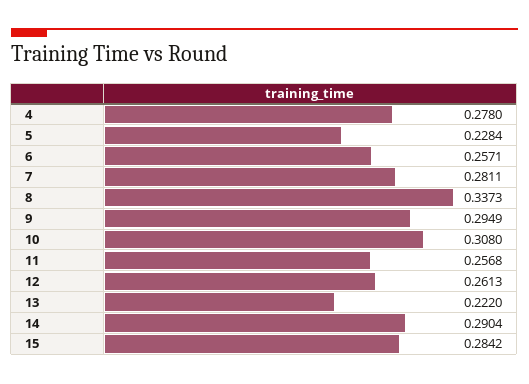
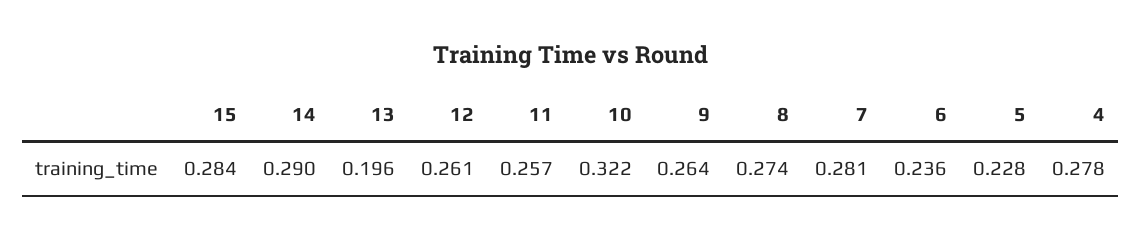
  {
    "4": 0.278,
    "5": 0.2284,
-   "6": 0.2571,
+   "6": 0.236,
    "7": 0.2811,
-   "8": 0.3373,
+   "8": 0.274,
-   "9": 0.2949,
+   "9": 0.264,
-   "10": 0.308,
+   "10": 0.322,
    "11": 0.2568,
    "12": 0.2613,
-   "13": 0.222,
+   "13": 0.196,
    "14": 0.2904,
    "15": 0.2842
  }

